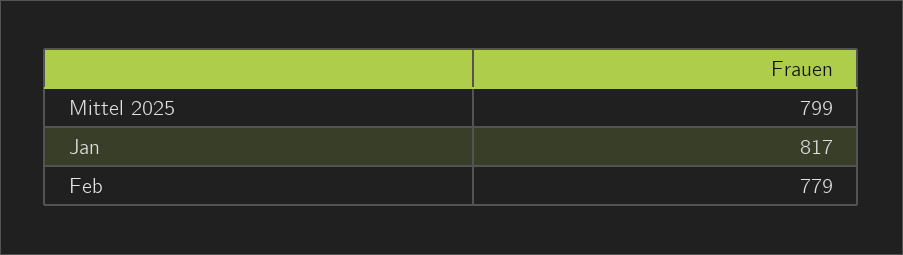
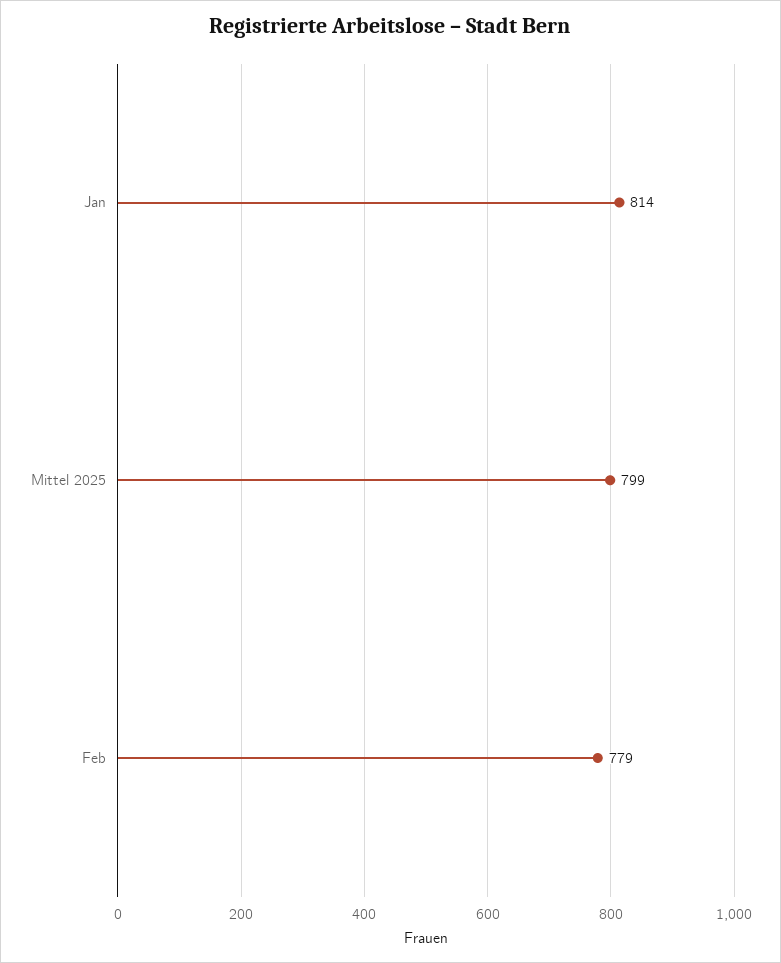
  {
    "Mittel 2025": 799,
-   "Jan": 817,
+   "Jan": 814,
    "Feb": 779
  }

